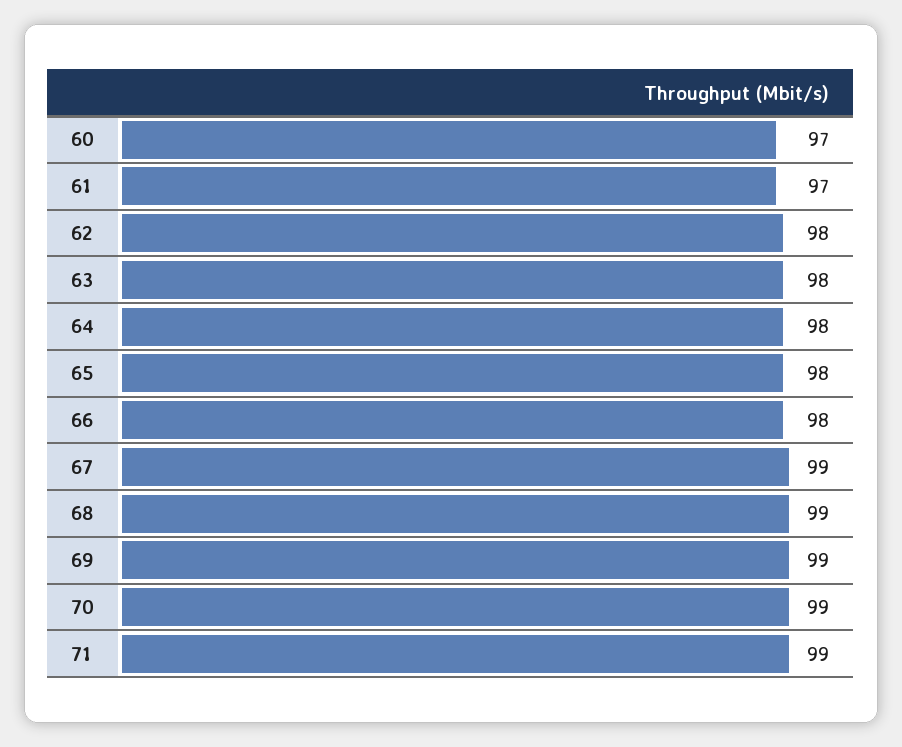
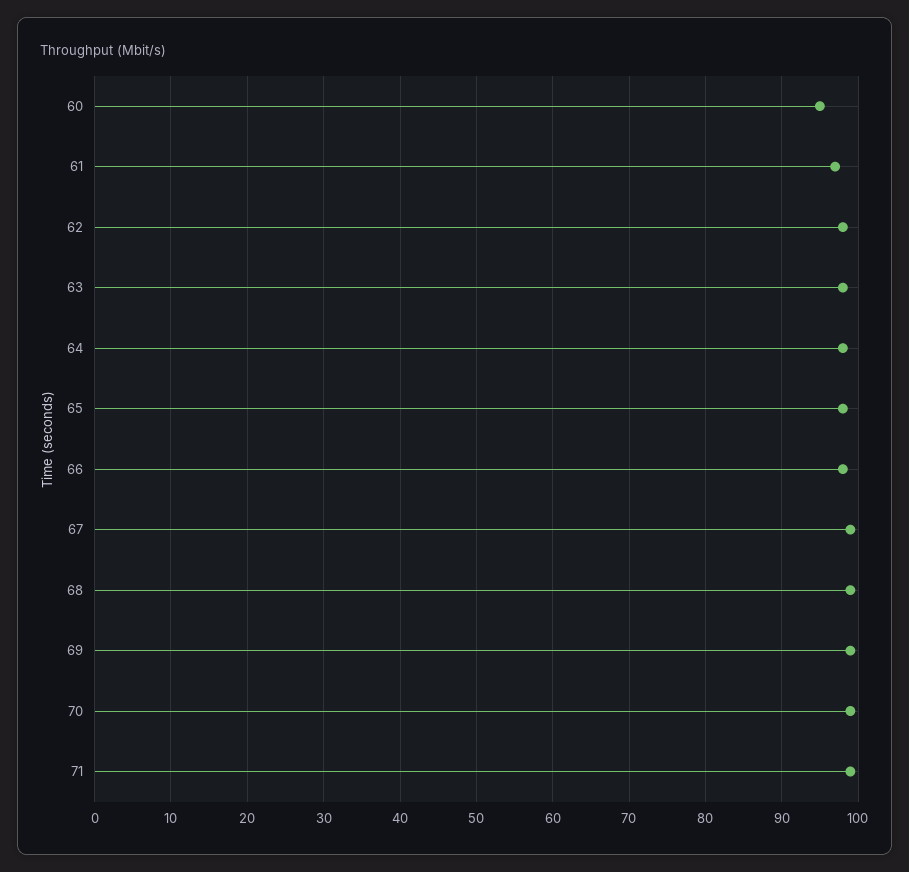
  {
-   "60": 97,
+   "60": 95,
    "61": 97,
    "62": 98,
    "63": 98,
    "64": 98,
    "65": 98,
    "66": 98,
    "67": 99,
    "68": 99,
    "69": 99,
    "70": 99,
    "71": 99
  }

